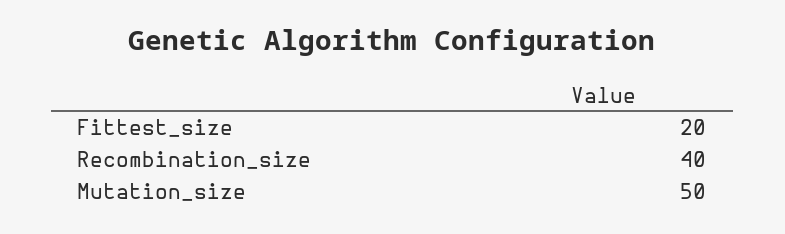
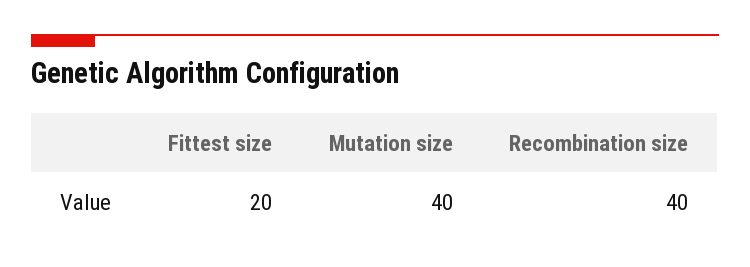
  {
    "Fittest_size": 20,
    "Recombination_size": 40,
-   "Mutation_size": 50
+   "Mutation_size": 40
  }

